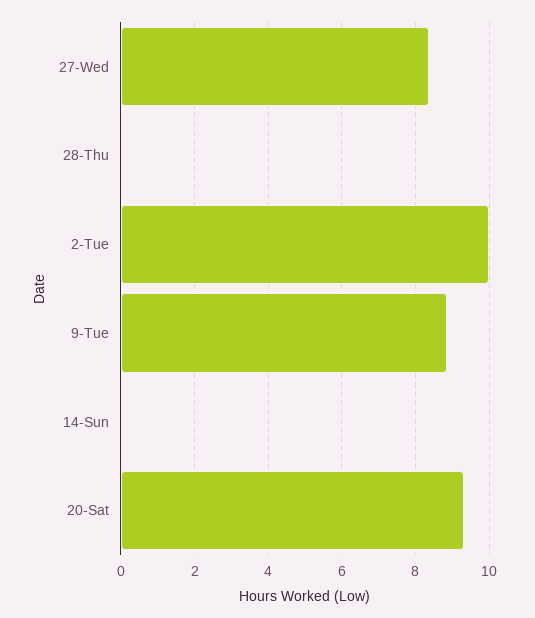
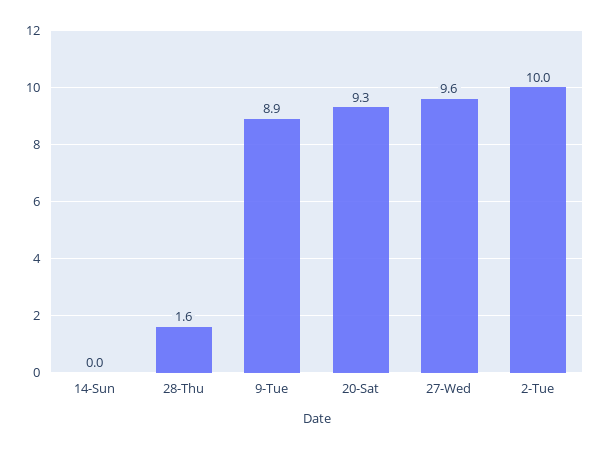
  {
-   "27-Wed": 8.4,
+   "27-Wed": 9.6,
-   "28-Thu": 0,
+   "28-Thu": 1.6,
    "2-Tue": 10,
    "9-Tue": 8.9,
    "14-Sun": 0,
    "20-Sat": 9.3
  }

